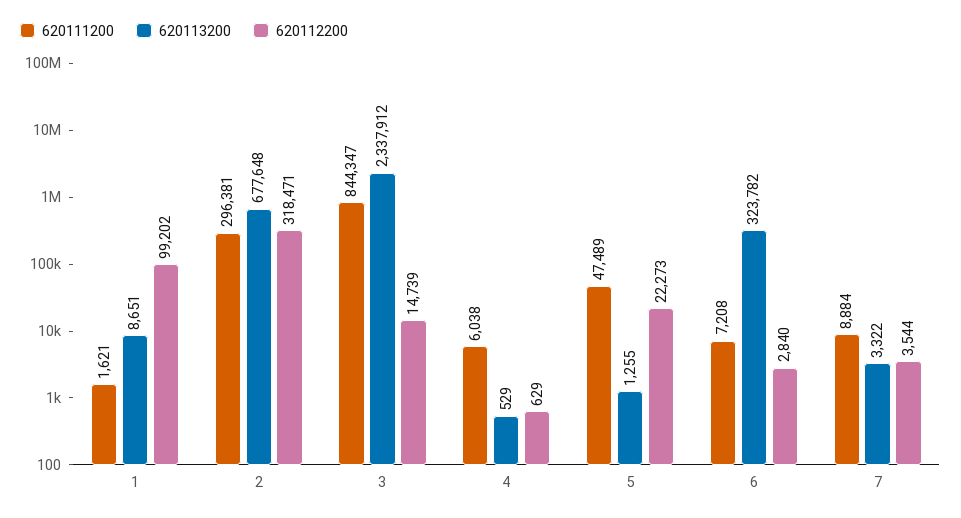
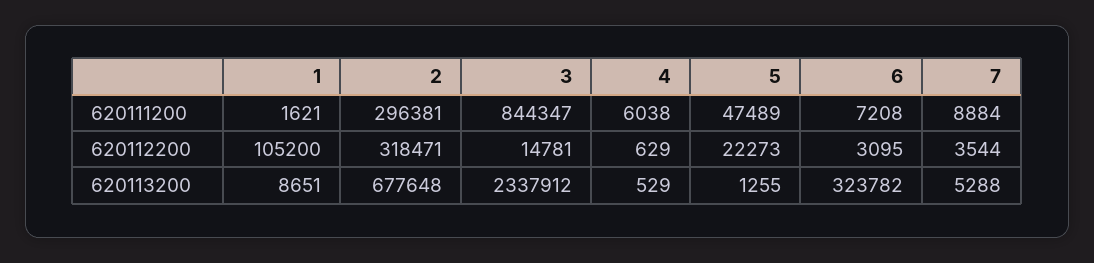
  {
    "620111200": {
      "1": 1621,
      "2": 296381,
      "3": 844347,
      "4": 6038,
      "5": 47489,
      "6": 7208,
      "7": 8884
    },
    "620113200": {
      "1": 8651,
      "2": 677648,
      "3": 2337912,
      "4": 529,
      "5": 1255,
      "6": 323782,
-     "7": 3322
+     "7": 5288
    },
    "620112200": {
-     "1": 99202,
+     "1": 105200,
      "2": 318471,
-     "3": 14739,
+     "3": 14781,
      "4": 629,
      "5": 22273,
-     "6": 2840,
+     "6": 3095,
      "7": 3544
    }
  }

